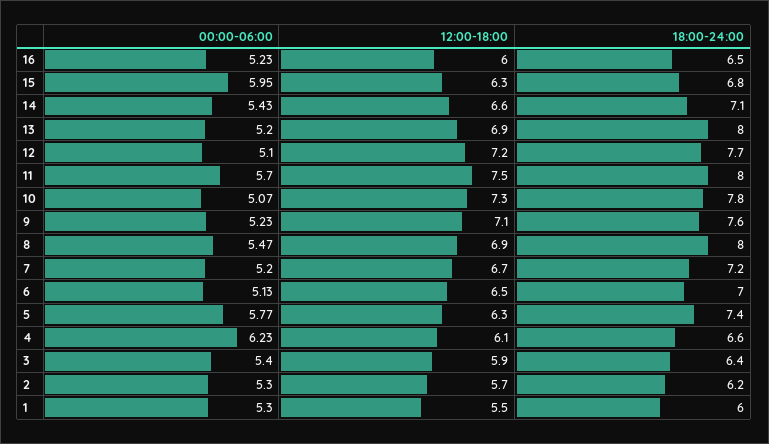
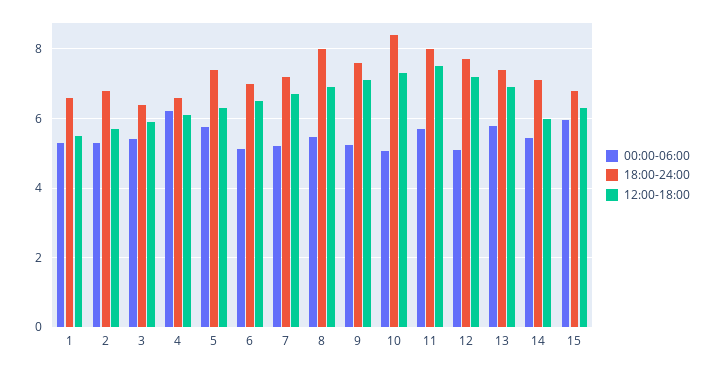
  {
    "00:00-06:00": {
-     "16": 5.23,
      "15": 5.95,
      "14": 5.43,
-     "13": 5.2,
+     "13": 5.8,
      "12": 5.1,
      "11": 5.7,
      "10": 5.07,
      "9": 5.23,
      "8": 5.47,
      "7": 5.2,
      "6": 5.13,
      "5": 5.77,
      "4": 6.23,
      "3": 5.4,
      "2": 5.3,
      "1": 5.3
    },
    "12:00-18:00": {
-     "16": 6,
      "15": 6.3,
-     "14": 6.6,
+     "14": 6,
      "13": 6.9,
      "12": 7.2,
      "11": 7.5,
      "10": 7.3,
      "9": 7.1,
      "8": 6.9,
      "7": 6.7,
      "6": 6.5,
      "5": 6.3,
      "4": 6.1,
      "3": 5.9,
      "2": 5.7,
      "1": 5.5
    },
    "18:00-24:00": {
-     "16": 6.5,
      "15": 6.8,
      "14": 7.1,
-     "13": 8,
+     "13": 7.4,
      "12": 7.7,
      "11": 8,
-     "10": 7.8,
+     "10": 8.4,
      "9": 7.6,
      "8": 8,
      "7": 7.2,
      "6": 7,
      "5": 7.4,
      "4": 6.6,
      "3": 6.4,
-     "2": 6.2,
+     "2": 6.8,
-     "1": 6
+     "1": 6.6
    }
  }

